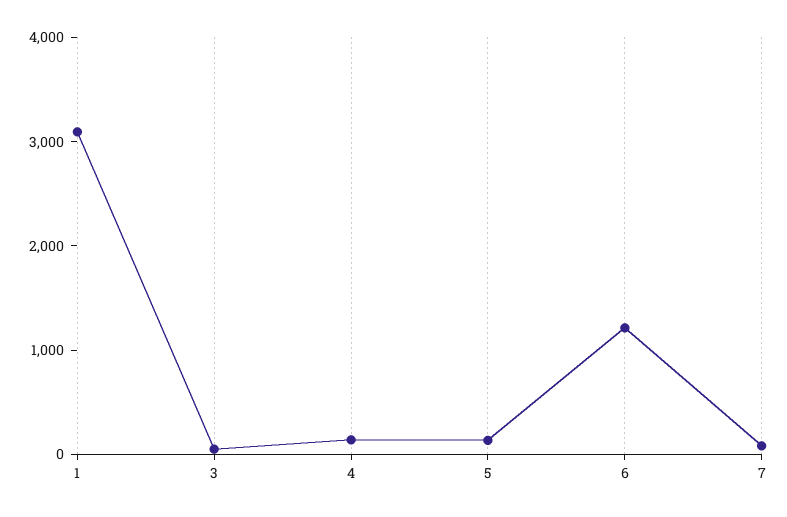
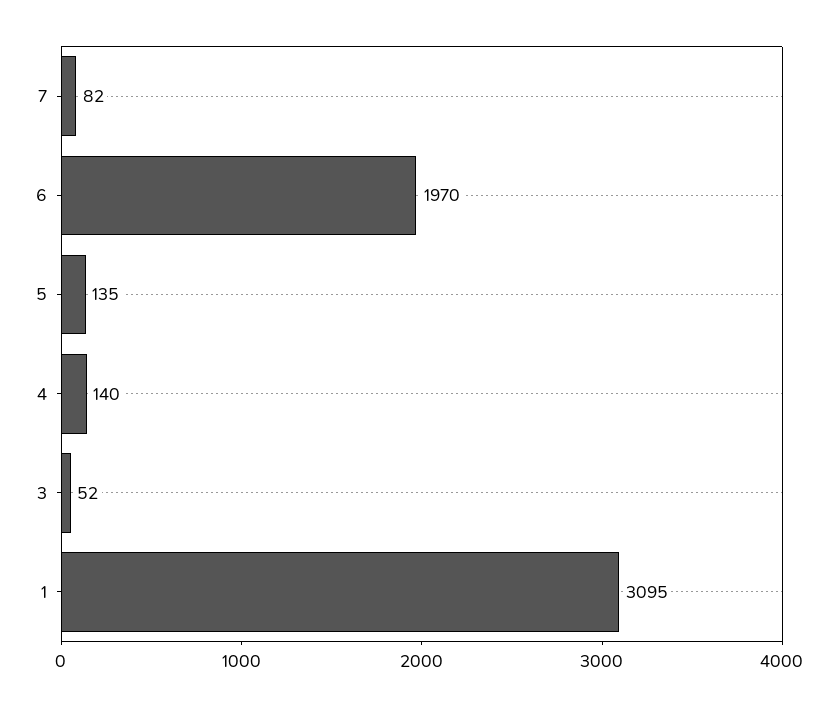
  {
    "1": 3095,
    "3": 52,
    "4": 140,
    "5": 135,
-   "6": 1200,
+   "6": 1970,
    "7": 82
  }

